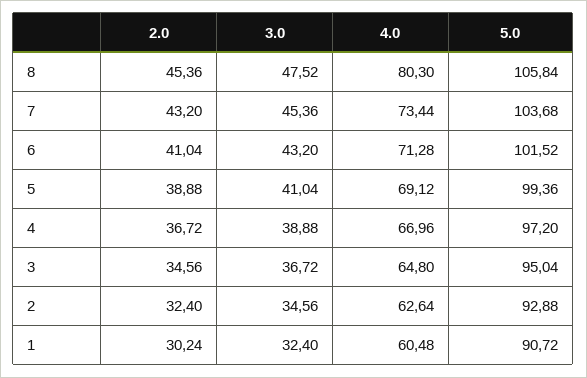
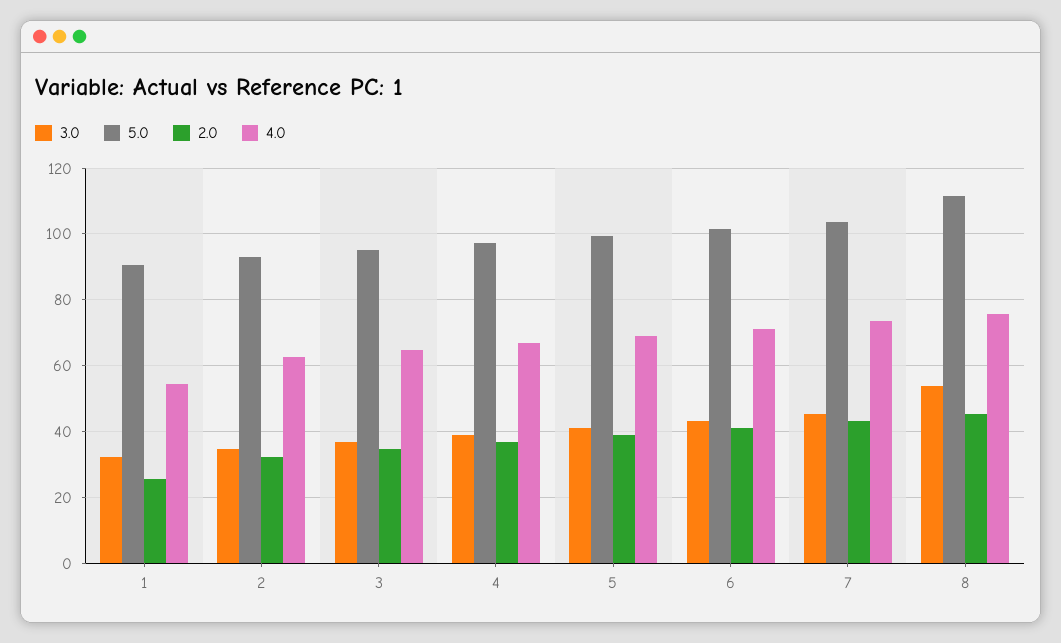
  {
    "2.0": {
      "8": 45.36,
      "7": 43.2,
      "6": 41.04,
      "5": 38.88,
      "4": 36.72,
      "3": 34.56,
      "2": 32.4,
-     "1": 30.24
+     "1": 26
    },
    "3.0": {
-     "8": 47.52,
+     "8": 54,
      "7": 45.36,
      "6": 43.2,
      "5": 41.04,
      "4": 38.88,
      "3": 36.72,
      "2": 34.56,
      "1": 32.4
    },
    "4.0": {
-     "8": 80.3,
+     "8": 76,
      "7": 73.44,
      "6": 71.28,
      "5": 69.12,
      "4": 66.96,
      "3": 64.8,
      "2": 62.64,
-     "1": 60.48
+     "1": 54
    },
    "5.0": {
-     "8": 105.84,
+     "8": 112,
      "7": 103.68,
      "6": 101.52,
      "5": 99.36,
      "4": 97.2,
      "3": 95.04,
      "2": 92.88,
      "1": 90.72
    }
  }

